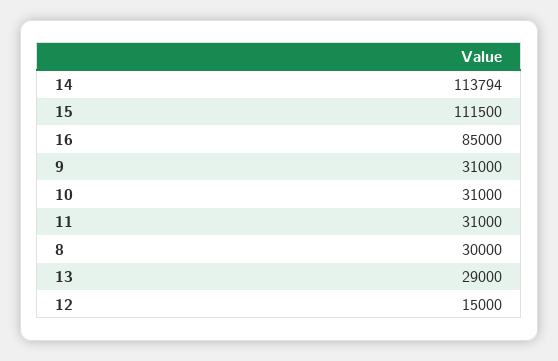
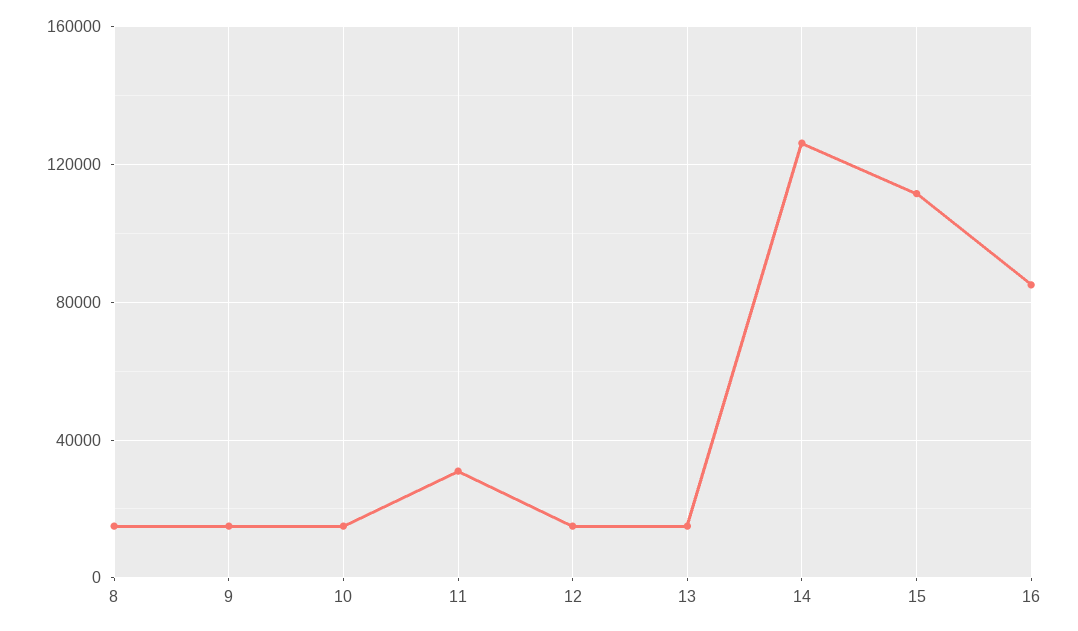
  {
-   "14": 113794,
+   "14": 125000,
    "15": 111500,
    "16": 85000,
-   "9": 31000,
+   "9": 15000,
-   "10": 31000,
+   "10": 15000,
    "11": 31000,
-   "8": 30000,
+   "8": 15000,
-   "13": 29000,
+   "13": 15000,
    "12": 15000
  }

